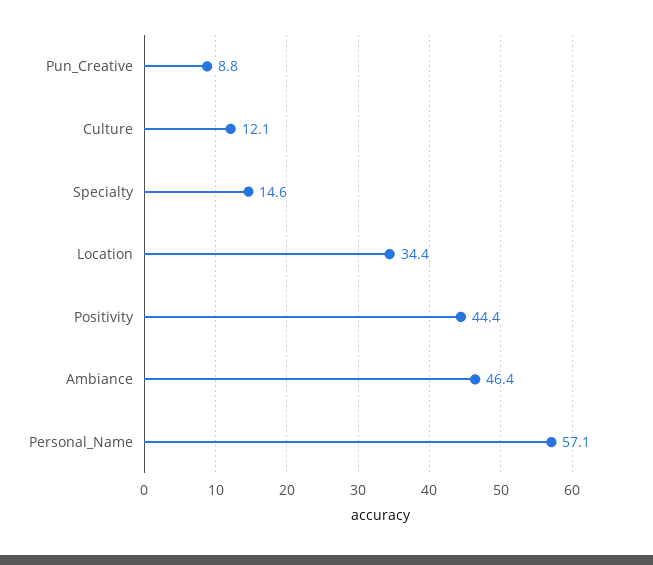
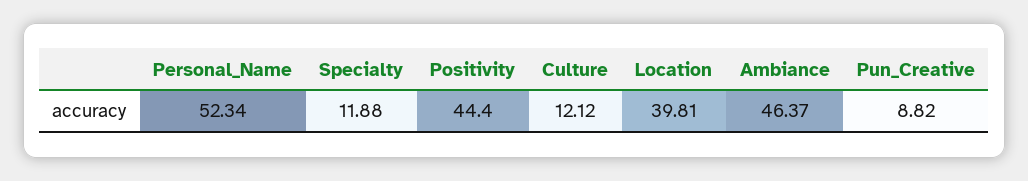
  {
    "Pun_Creative": 8.82,
    "Culture": 12.12,
-   "Specialty": 14.6,
+   "Specialty": 11.88,
-   "Location": 34.4,
+   "Location": 39.81,
    "Positivity": 44.4,
    "Ambiance": 46.37,
-   "Personal_Name": 57.1
+   "Personal_Name": 52.34
  }

